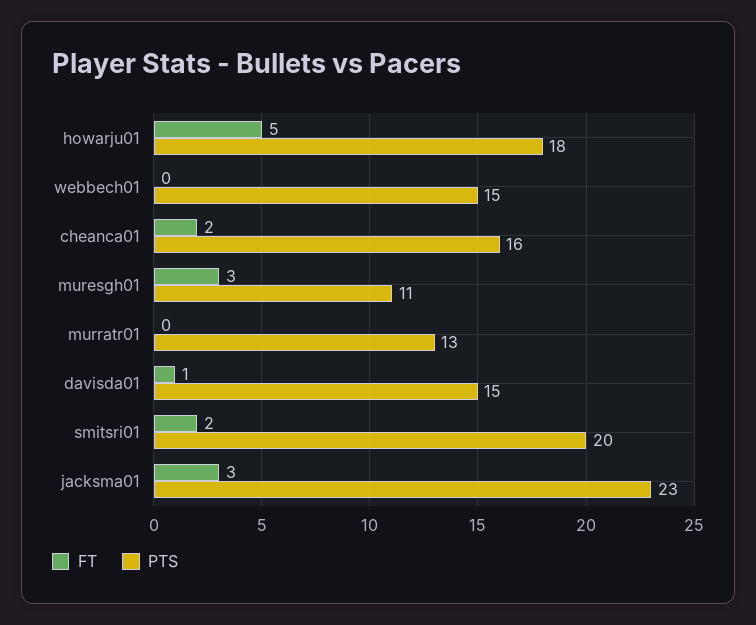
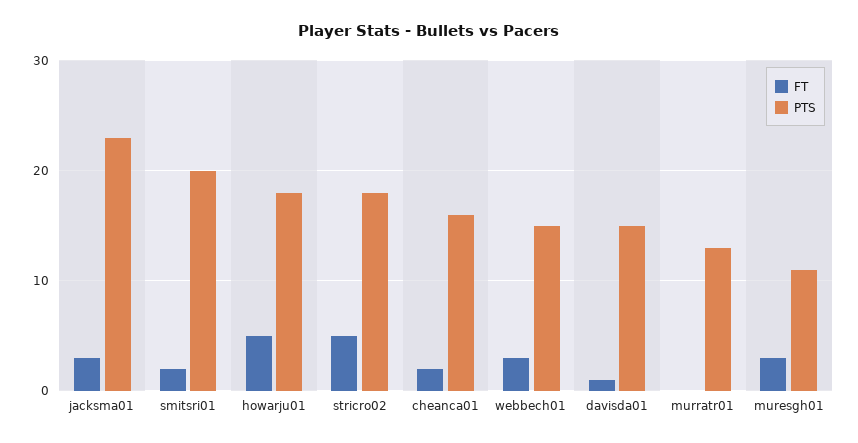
  {
    "FT": {
      "howarju01": 5,
-     "webbech01": 0,
+     "webbech01": 3,
      "cheanca01": 2,
      "muresgh01": 3,
      "murratr01": 0,
      "davisda01": 1,
      "smitsri01": 2,
-     "jacksma01": 3
+     "jacksma01": 3,
+     "stricro02": 5
    },
    "PTS": {
      "howarju01": 18,
      "webbech01": 15,
      "cheanca01": 16,
      "muresgh01": 11,
      "murratr01": 13,
      "davisda01": 15,
      "smitsri01": 20,
-     "jacksma01": 23
+     "jacksma01": 23,
+     "stricro02": 18
    }
  }

